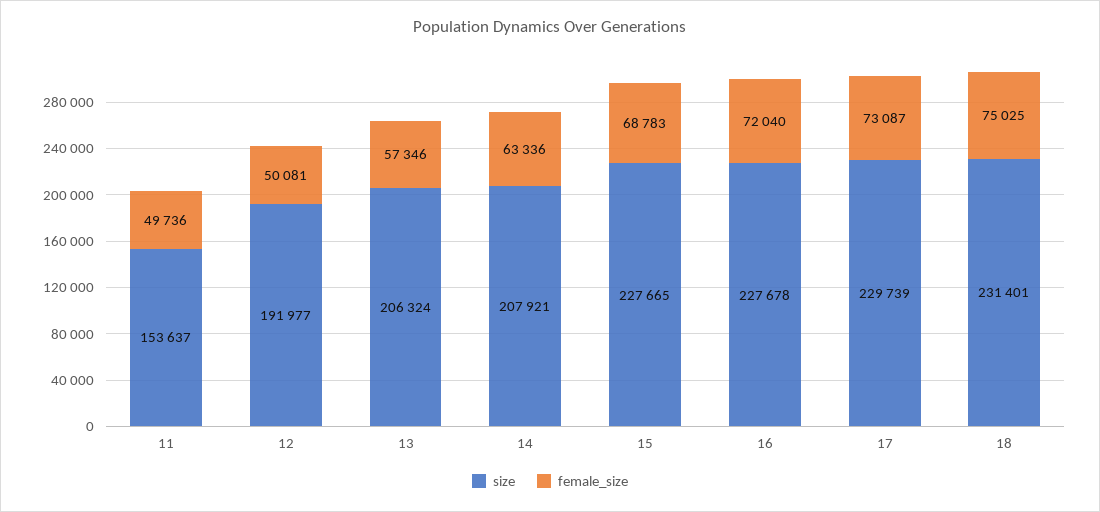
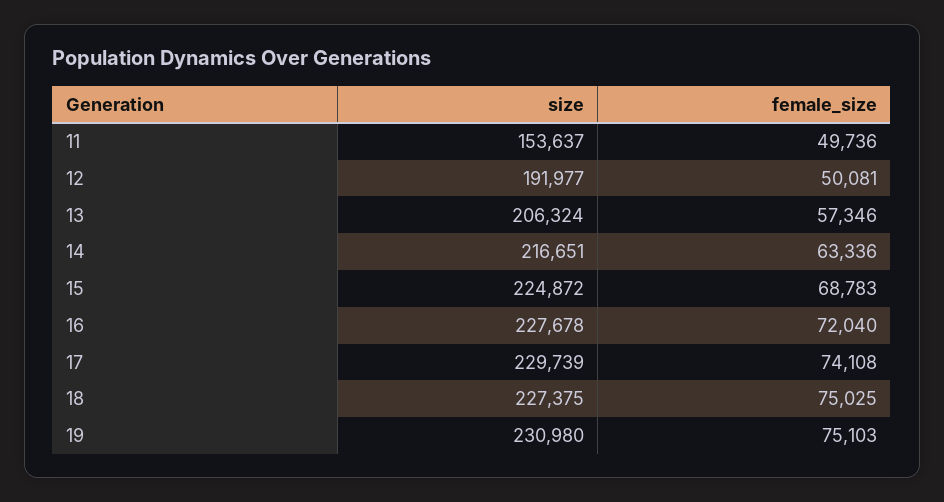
  {
    "size": {
      "11": 153637,
      "12": 191977,
      "13": 206324,
-     "14": 207921,
+     "14": 216651,
-     "15": 227665,
+     "15": 224872,
      "16": 227678,
      "17": 229739,
-     "18": 231401
+     "18": 227375,
+     "19": 230980
    },
    "female_size": {
      "11": 49736,
      "12": 50081,
      "13": 57346,
      "14": 63336,
      "15": 68783,
      "16": 72040,
-     "17": 73087,
+     "17": 74108,
-     "18": 75025
+     "18": 75025,
+     "19": 75103
    }
  }

